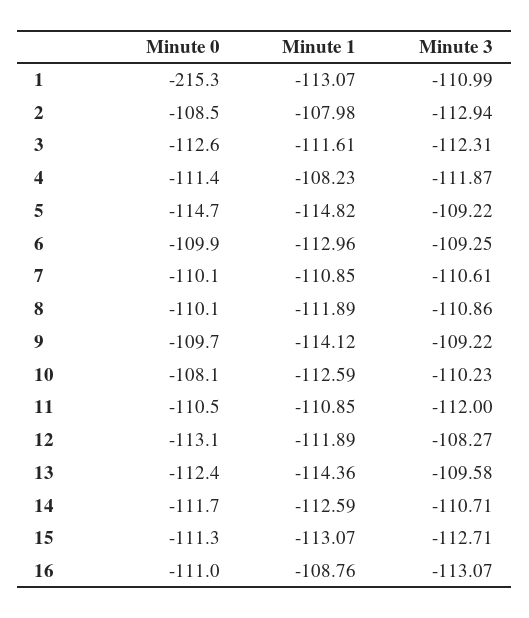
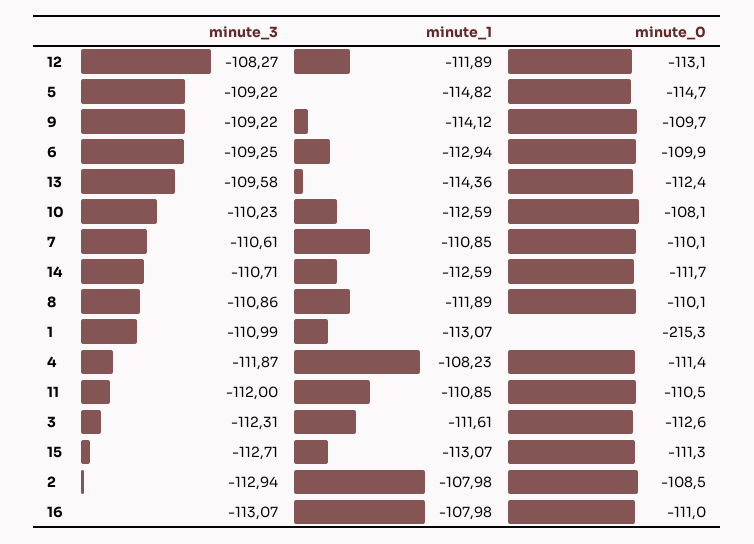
  {
    "Minute 0": {
      "1": -215.3,
      "2": -108.5,
      "3": -112.6,
      "4": -111.4,
      "5": -114.7,
      "6": -109.9,
      "7": -110.1,
      "8": -110.1,
      "9": -109.7,
      "10": -108.1,
      "11": -110.5,
      "12": -113.1,
      "13": -112.4,
      "14": -111.7,
      "15": -111.3,
      "16": -111
    },
    "Minute 1": {
      "1": -113.07,
      "2": -107.98,
      "3": -111.61,
      "4": -108.23,
      "5": -114.82,
-     "6": -112.96,
+     "6": -112.94,
      "7": -110.85,
      "8": -111.89,
      "9": -114.12,
      "10": -112.59,
      "11": -110.85,
      "12": -111.89,
      "13": -114.36,
      "14": -112.59,
      "15": -113.07,
-     "16": -108.76
+     "16": -107.98
    },
    "Minute 3": {
      "1": -110.99,
      "2": -112.94,
      "3": -112.31,
      "4": -111.87,
      "5": -109.22,
      "6": -109.25,
      "7": -110.61,
      "8": -110.86,
      "9": -109.22,
      "10": -110.23,
      "11": -112,
      "12": -108.27,
      "13": -109.58,
      "14": -110.71,
      "15": -112.71,
      "16": -113.07
    }
  }

